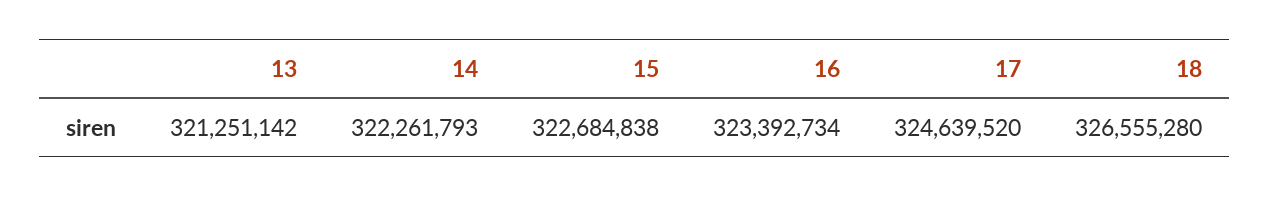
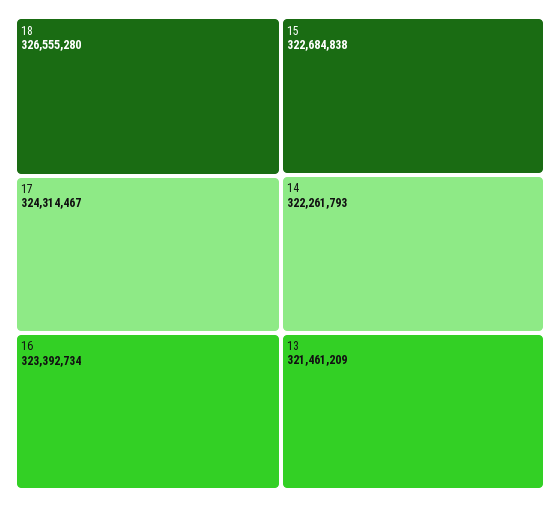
  {
-   "13": 321251142,
+   "13": 321461209,
    "14": 322261793,
    "15": 322684838,
    "16": 323392734,
-   "17": 324639520,
+   "17": 324314467,
    "18": 326555280
  }

